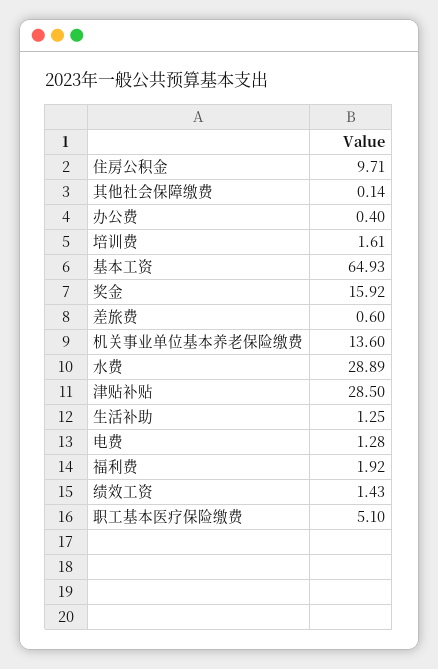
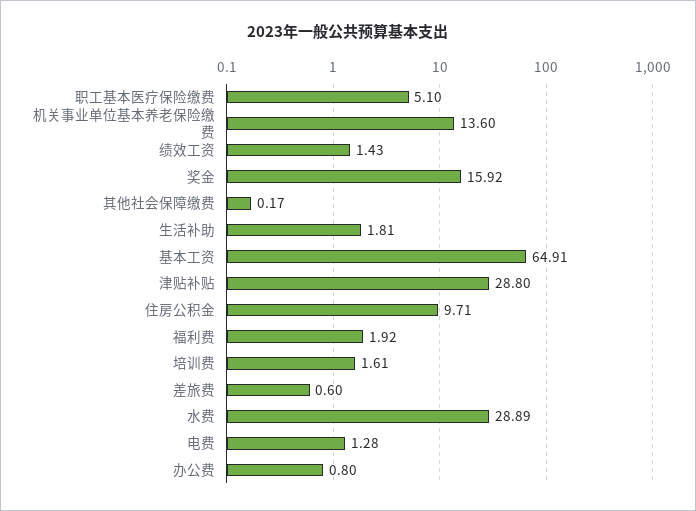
  {
    "住房公积金": 9.71,
-   "其他社会保障缴费": 0.14,
+   "其他社会保障缴费": 0.17,
-   "办公费": 0.4,
+   "办公费": 0.8,
    "培训费": 1.61,
-   "基本工资": 64.93,
+   "基本工资": 64.91,
    "奖金": 15.92,
    "差旅费": 0.6,
    "机关事业单位基本养老保险缴费": 13.6,
    "水费": 28.89,
-   "津贴补贴": 28.5,
+   "津贴补贴": 28.8,
-   "生活补助": 1.25,
+   "生活补助": 1.81,
    "电费": 1.28,
    "福利费": 1.92,
    "绩效工资": 1.43,
    "职工基本医疗保险缴费": 5.1
  }

